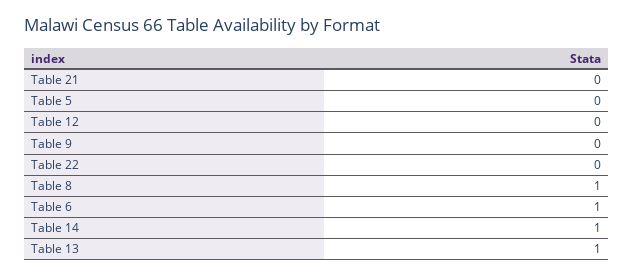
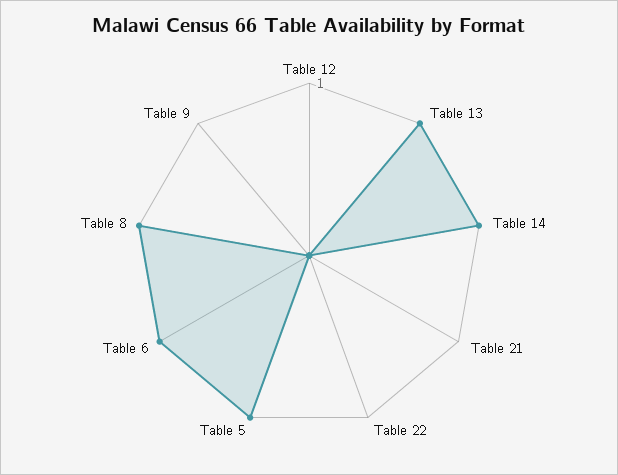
  {
    "Table 21": 0,
-   "Table 5": 0,
+   "Table 5": 1,
    "Table 12": 0,
    "Table 9": 0,
    "Table 22": 0,
    "Table 8": 1,
    "Table 6": 1,
    "Table 14": 1,
    "Table 13": 1
  }

